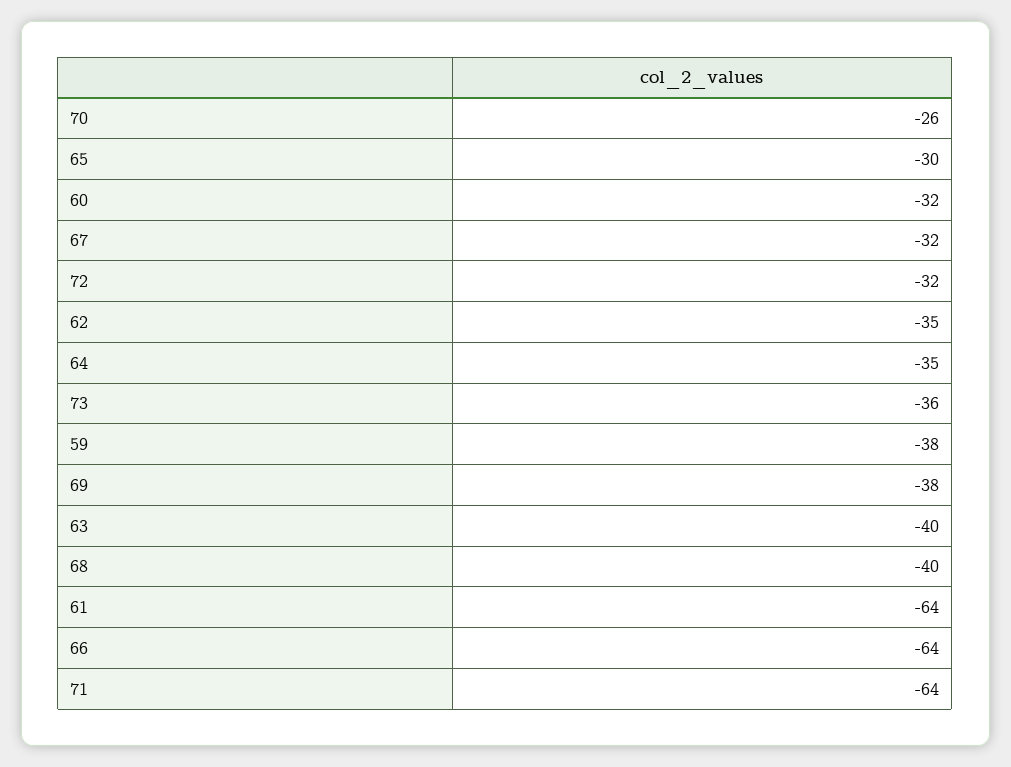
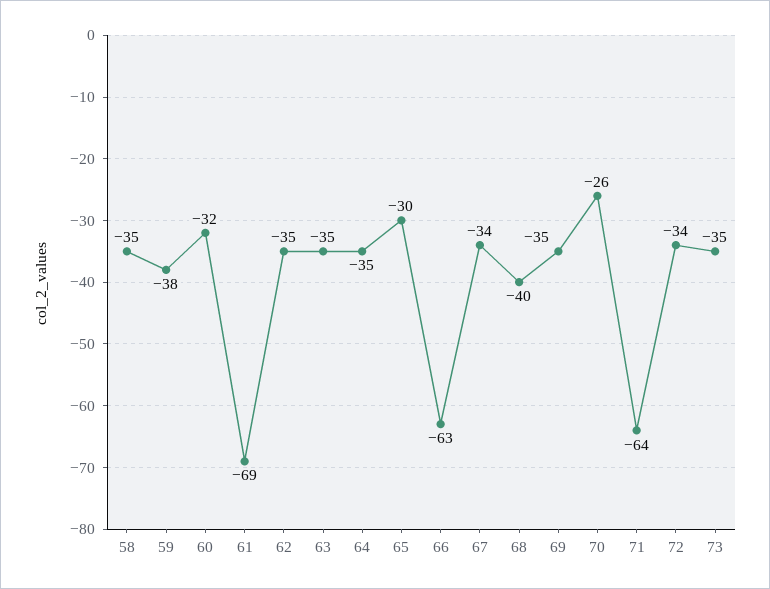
  {
    "70": -26,
    "65": -30,
    "60": -32,
-   "67": -32,
+   "67": -34,
-   "72": -32,
+   "72": -34,
    "62": -35,
    "64": -35,
-   "73": -36,
+   "73": -35,
    "59": -38,
-   "69": -38,
+   "69": -35,
-   "63": -40,
+   "63": -35,
    "68": -40,
-   "61": -64,
+   "61": -69,
-   "66": -64,
+   "66": -63,
-   "71": -64
+   "71": -64,
+   "58": -35
  }

